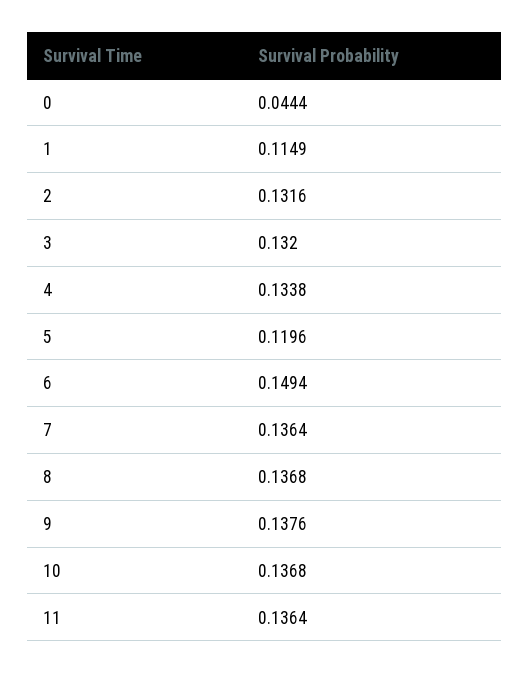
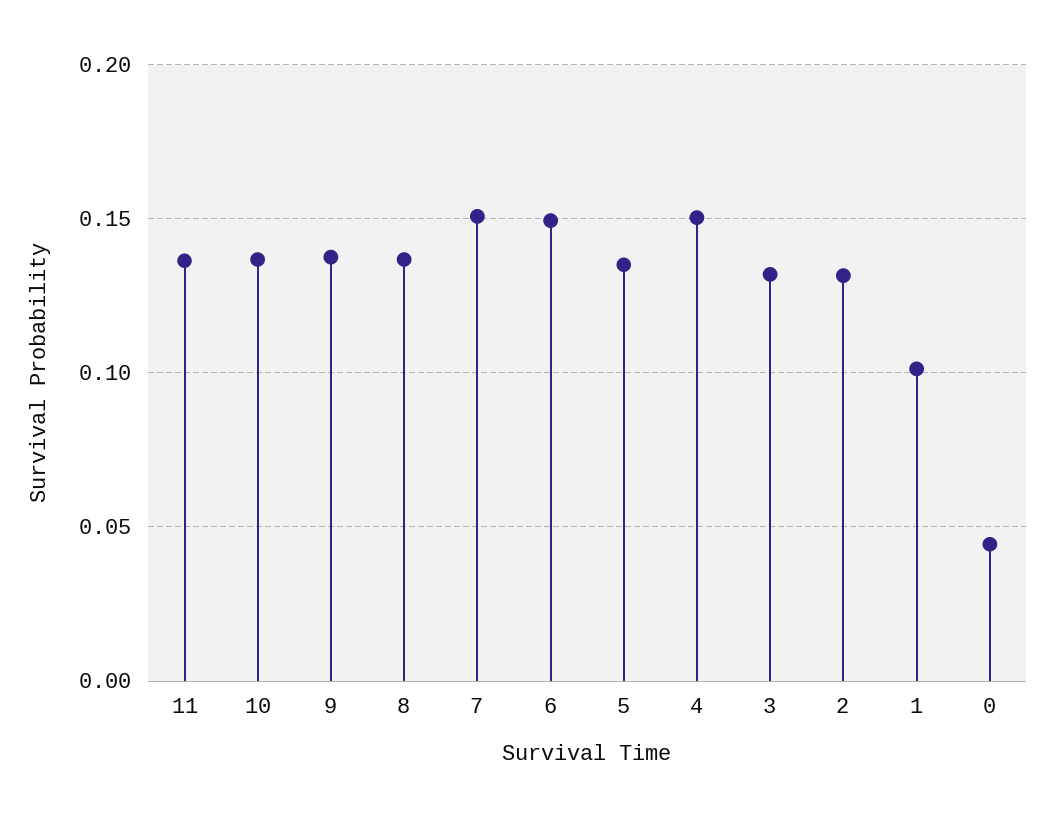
  {
    "0": 0.0444,
-   "1": 0.1149,
+   "1": 0.1,
    "2": 0.1316,
    "3": 0.132,
-   "4": 0.1338,
+   "4": 0.15,
-   "5": 0.1196,
+   "5": 0.135,
    "6": 0.1494,
-   "7": 0.1364,
+   "7": 0.15,
    "8": 0.1368,
    "9": 0.1376,
    "10": 0.1368,
    "11": 0.1364
  }

